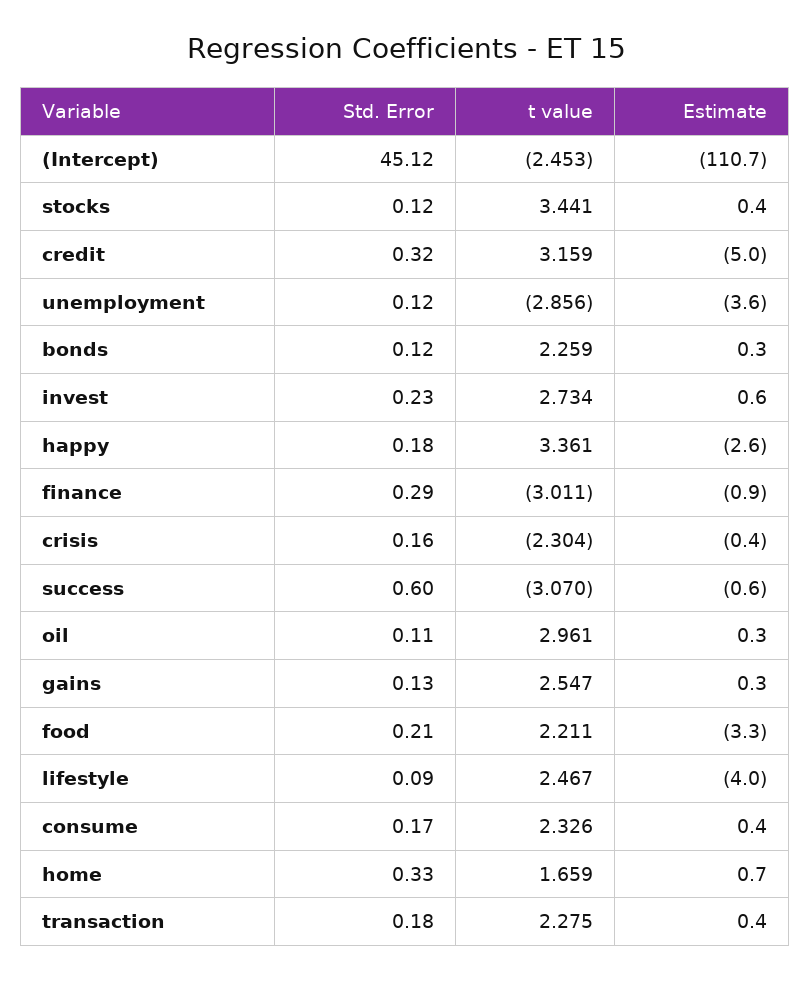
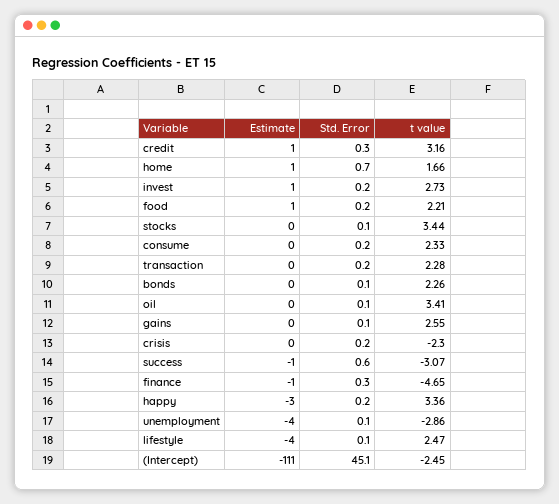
  {
    "Std. Error": {
      "(Intercept)": 45.12,
      "stocks": 0.12,
      "credit": 0.32,
      "unemployment": 0.12,
      "bonds": 0.12,
      "invest": 0.23,
      "happy": 0.18,
      "finance": 0.29,
      "crisis": 0.16,
      "success": 0.6,
      "oil": 0.11,
      "gains": 0.13,
      "food": 0.21,
      "lifestyle": 0.09,
      "consume": 0.17,
-     "home": 0.33,
+     "home": 0.7,
      "transaction": 0.18
    },
    "t value": {
      "(Intercept)": -2.453,
      "stocks": 3.441,
      "credit": 3.159,
      "unemployment": -2.856,
      "bonds": 2.259,
      "invest": 2.734,
      "happy": 3.361,
-     "finance": -3.011,
+     "finance": -4.65,
      "crisis": -2.304,
      "success": -3.07,
-     "oil": 2.961,
+     "oil": 3.41,
      "gains": 2.547,
      "food": 2.211,
      "lifestyle": 2.467,
      "consume": 2.326,
      "home": 1.659,
      "transaction": 2.275
    },
    "Estimate": {
      "(Intercept)": -110.7,
      "stocks": 0.4,
-     "credit": -5,
+     "credit": 1,
      "unemployment": -3.6,
      "bonds": 0.3,
      "invest": 0.6,
      "happy": -2.6,
      "finance": -0.9,
      "crisis": -0.4,
      "success": -0.6,
      "oil": 0.3,
      "gains": 0.3,
-     "food": -3.3,
+     "food": 1,
      "lifestyle": -4,
      "consume": 0.4,
      "home": 0.7,
      "transaction": 0.4
    }
  }

